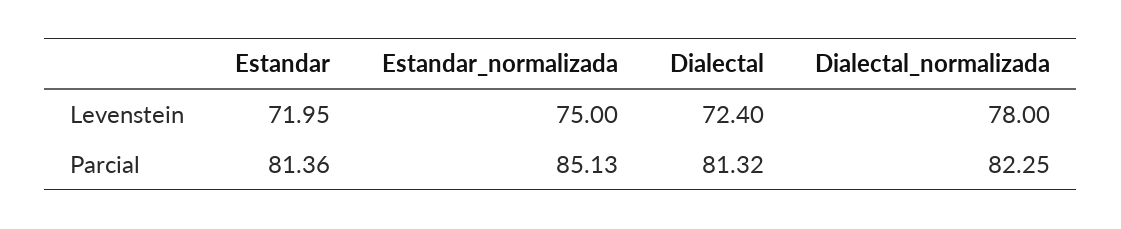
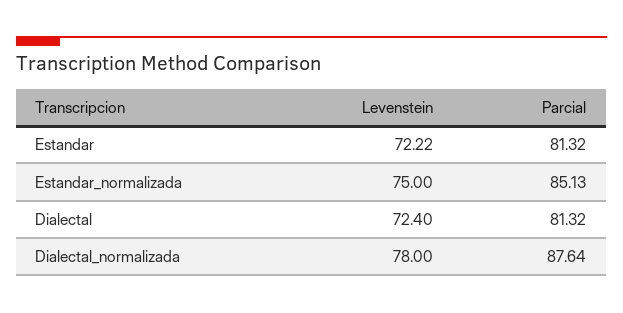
  {
    "Estandar": {
-     "Levenstein": 71.95,
+     "Levenstein": 72.22,
-     "Parcial": 81.36
+     "Parcial": 81.32
    },
    "Estandar_normalizada": {
      "Levenstein": 75,
      "Parcial": 85.13
    },
    "Dialectal": {
      "Levenstein": 72.4,
      "Parcial": 81.32
    },
    "Dialectal_normalizada": {
      "Levenstein": 78,
-     "Parcial": 82.25
+     "Parcial": 87.64
    }
  }

